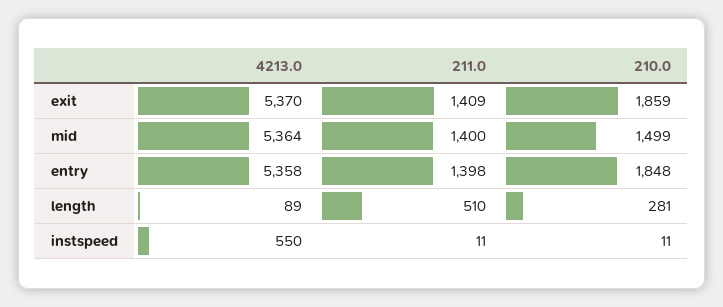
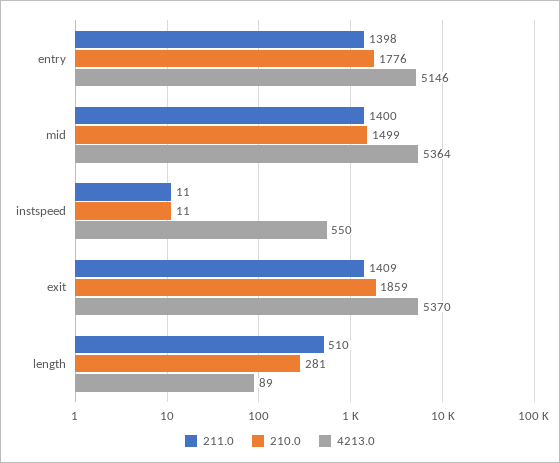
  {
    "4213.0": {
      "exit": 5370,
      "mid": 5364,
-     "entry": 5358,
+     "entry": 5146,
      "length": 89,
      "instspeed": 550
    },
    "211.0": {
      "exit": 1409,
      "mid": 1400,
      "entry": 1398,
      "length": 510,
      "instspeed": 11
    },
    "210.0": {
      "exit": 1859,
      "mid": 1499,
-     "entry": 1848,
+     "entry": 1776,
      "length": 281,
      "instspeed": 11
    }
  }

